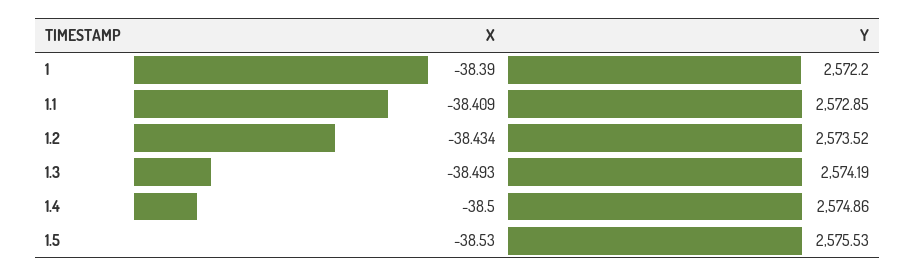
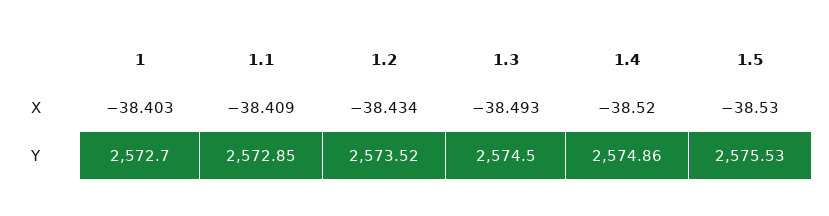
  {
    "X": {
-     "1": -38.39,
+     "1": -38.403,
      "1.1": -38.409,
      "1.2": -38.434,
      "1.3": -38.493,
-     "1.4": -38.5,
+     "1.4": -38.52,
      "1.5": -38.53
    },
    "Y": {
-     "1": 2572.2,
+     "1": 2572.7,
      "1.1": 2572.85,
      "1.2": 2573.52,
-     "1.3": 2574.19,
+     "1.3": 2574.5,
      "1.4": 2574.86,
      "1.5": 2575.53
    }
  }

